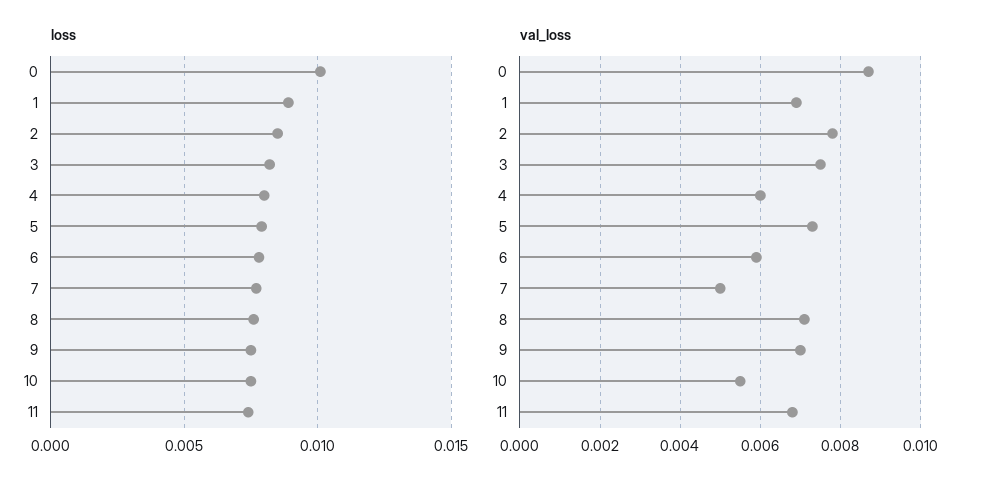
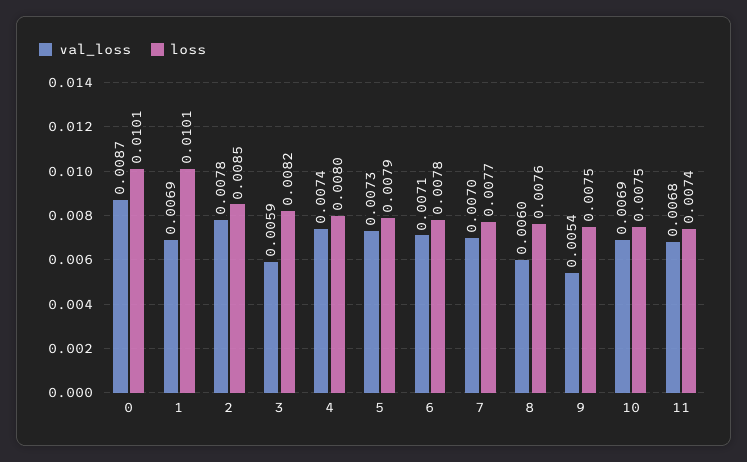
  {
    "loss": {
      "0": 0.0101,
-     "1": 0.009,
+     "1": 0.0101,
      "2": 0.0085,
      "3": 0.0082,
      "4": 0.008,
      "5": 0.0079,
      "6": 0.0078,
      "7": 0.0077,
      "8": 0.0076,
      "9": 0.0075,
      "10": 0.0075,
      "11": 0.0074
    },
    "val_loss": {
      "0": 0.0087,
      "1": 0.0069,
      "2": 0.0078,
-     "3": 0.0075,
+     "3": 0.0059,
-     "4": 0.006,
+     "4": 0.0074,
      "5": 0.0073,
-     "6": 0.006,
+     "6": 0.0071,
-     "7": 0.005,
+     "7": 0.007,
-     "8": 0.007,
+     "8": 0.006,
-     "9": 0.007,
+     "9": 0.0054,
-     "10": 0.0055,
+     "10": 0.0069,
      "11": 0.0068
    }
  }

